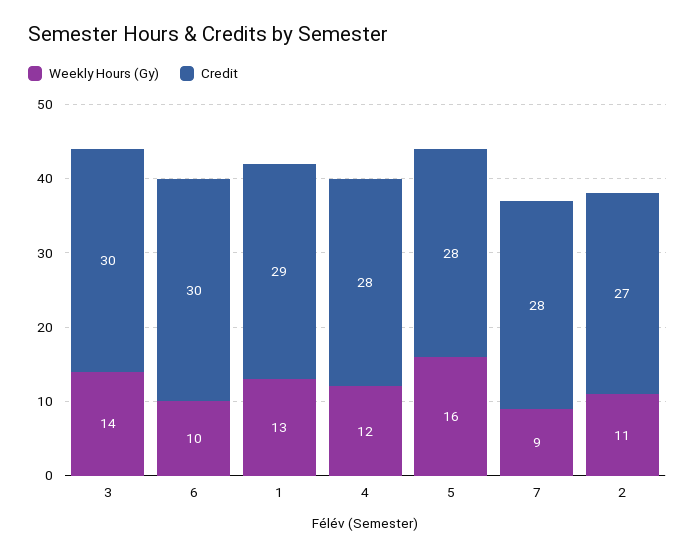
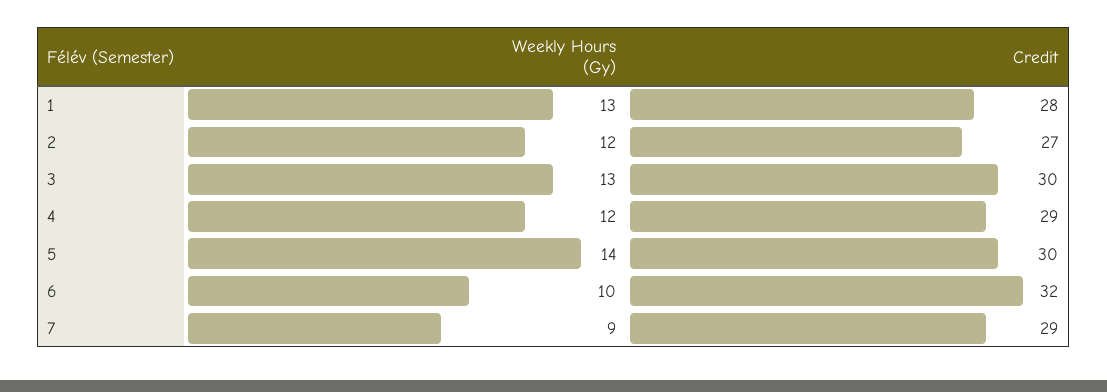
  {
    "Weekly Hours (Gy)": {
-     "3": 14,
+     "3": 13,
      "6": 10,
      "1": 13,
      "4": 12,
-     "5": 16,
+     "5": 14,
      "7": 9,
-     "2": 11
+     "2": 12
    },
    "Credit": {
      "3": 30,
-     "6": 30,
+     "6": 32,
-     "1": 29,
+     "1": 28,
-     "4": 28,
+     "4": 29,
-     "5": 28,
+     "5": 30,
-     "7": 28,
+     "7": 29,
      "2": 27
    }
  }

